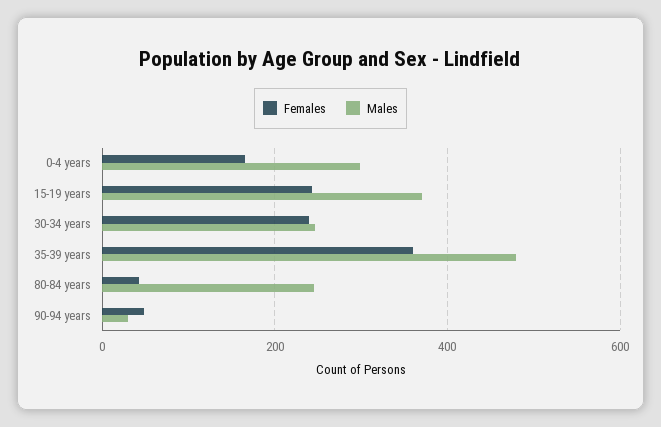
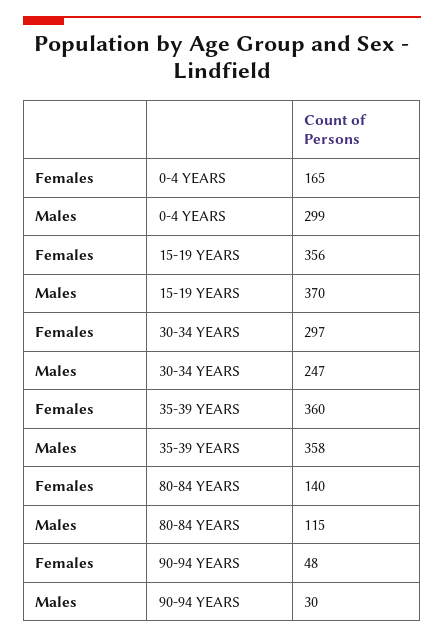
  {
    "Females": {
      "0-4 years": 165,
-     "15-19 years": 240,
+     "15-19 years": 356,
-     "30-34 years": 240,
+     "30-34 years": 297,
      "35-39 years": 360,
-     "80-84 years": 40,
+     "80-84 years": 140,
      "90-94 years": 48
    },
    "Males": {
      "0-4 years": 299,
      "15-19 years": 370,
      "30-34 years": 247,
-     "35-39 years": 480,
+     "35-39 years": 358,
-     "80-84 years": 240,
+     "80-84 years": 115,
      "90-94 years": 30
    }
  }

